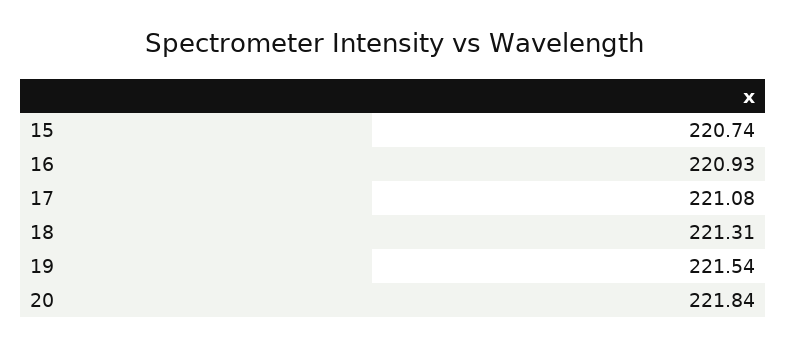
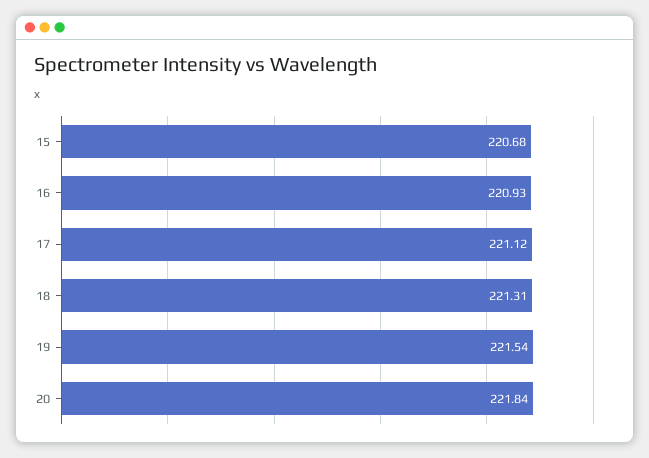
  {
-   "15": 220.74,
+   "15": 220.68,
    "16": 220.93,
-   "17": 221.08,
+   "17": 221.12,
    "18": 221.31,
    "19": 221.54,
    "20": 221.84
  }

